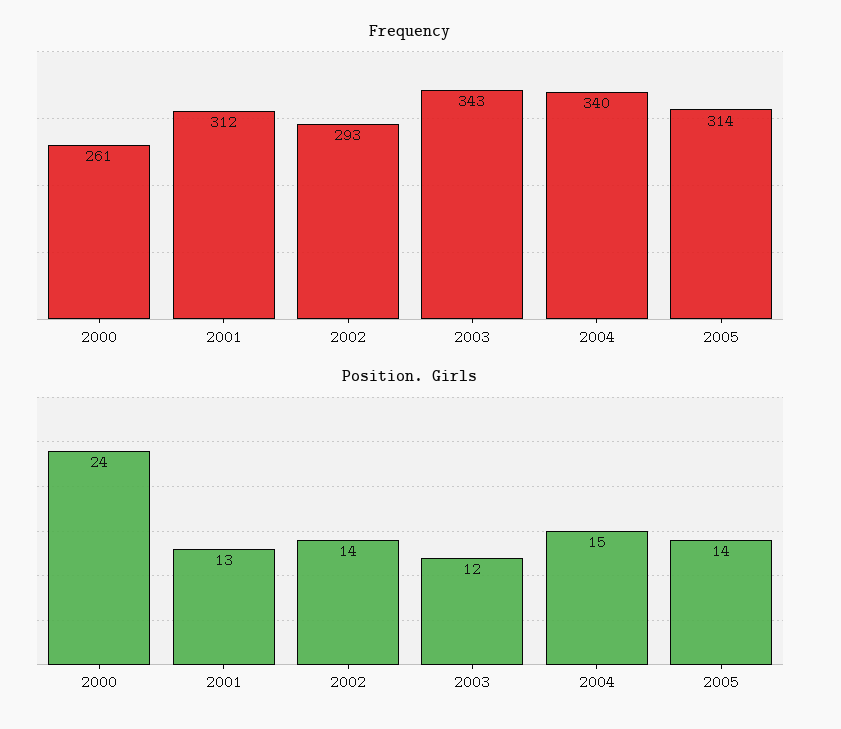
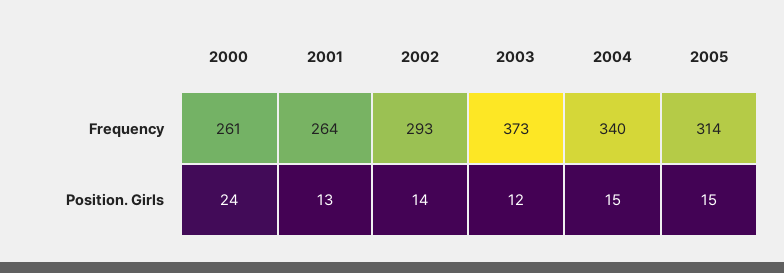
  {
    "Frequency": {
      "2000": 261,
-     "2001": 312,
+     "2001": 264,
      "2002": 293,
-     "2003": 343,
+     "2003": 373,
      "2004": 340,
      "2005": 314
    },
    "Position. Girls": {
      "2000": 24,
      "2001": 13,
      "2002": 14,
      "2003": 12,
      "2004": 15,
-     "2005": 14
+     "2005": 15
    }
  }

